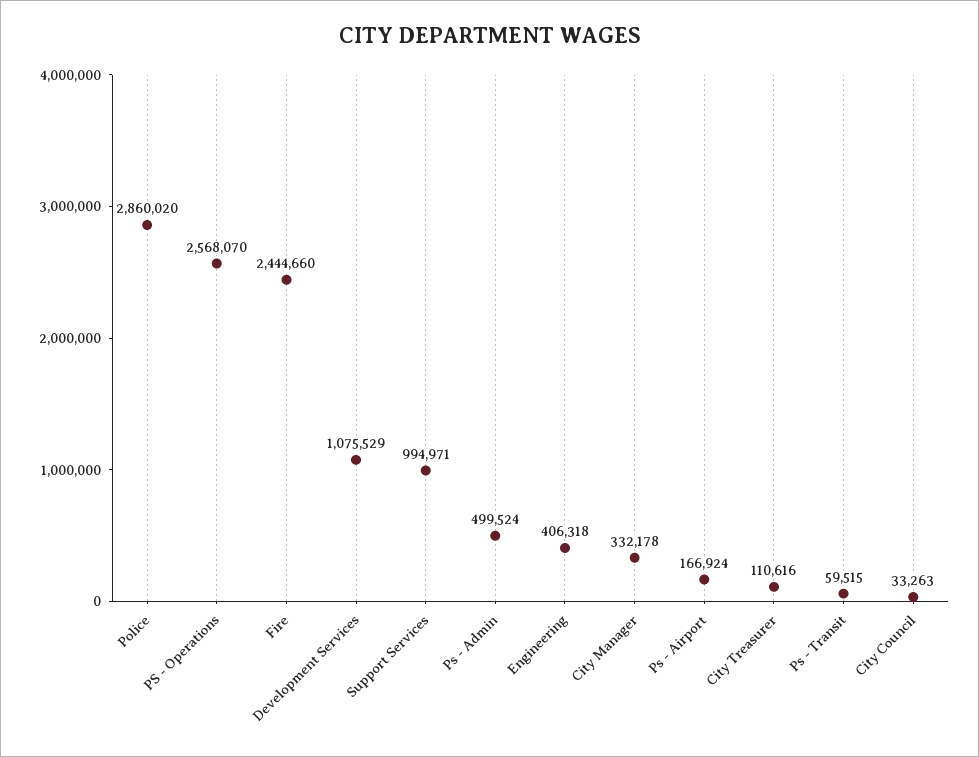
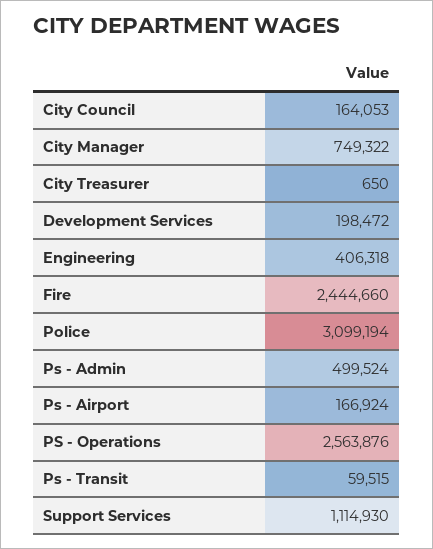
  {
-   "Police": 2860020,
+   "Police": 3099194,
-   "PS - Operations": 2568070,
+   "PS - Operations": 2563876,
    "Fire": 2444660,
-   "Development Services": 1075529,
+   "Development Services": 198472,
-   "Support Services": 994971,
+   "Support Services": 1114930,
    "Ps - Admin": 499524,
    "Engineering": 406318,
-   "City Manager": 332178,
+   "City Manager": 749322,
    "Ps - Airport": 166924,
-   "City Treasurer": 110616,
+   "City Treasurer": 650,
    "Ps - Transit": 59515,
-   "City Council": 33263
+   "City Council": 164053
  }

